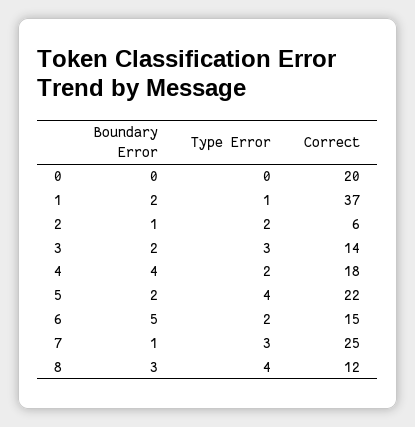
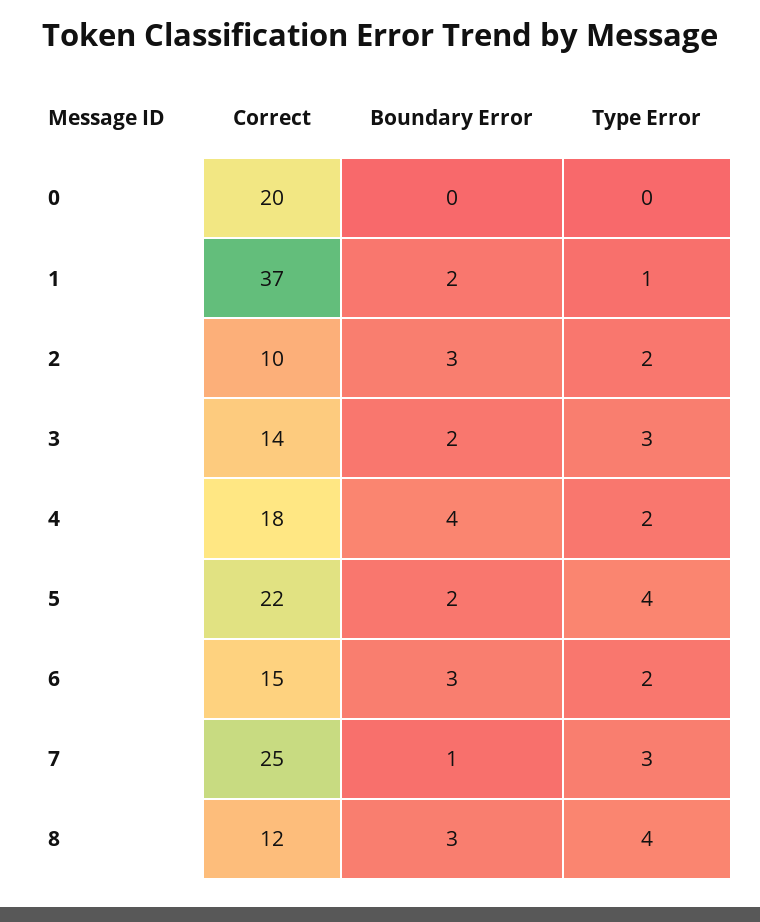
  {
    "Boundary Error": {
      "0": 0,
      "1": 2,
-     "2": 1,
+     "2": 3,
      "3": 2,
      "4": 4,
      "5": 2,
-     "6": 5,
+     "6": 3,
      "7": 1,
      "8": 3
    },
    "Type Error": {
      "0": 0,
      "1": 1,
      "2": 2,
      "3": 3,
      "4": 2,
      "5": 4,
      "6": 2,
      "7": 3,
      "8": 4
    },
    "Correct": {
      "0": 20,
      "1": 37,
-     "2": 6,
+     "2": 10,
      "3": 14,
      "4": 18,
      "5": 22,
      "6": 15,
      "7": 25,
      "8": 12
    }
  }

